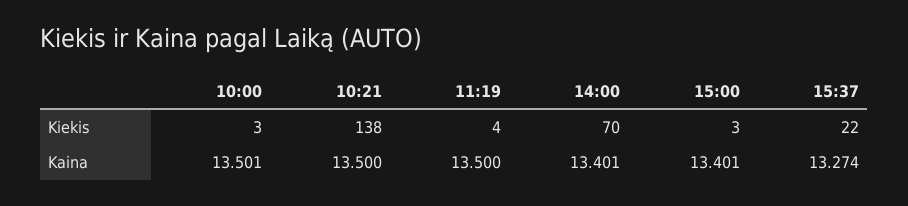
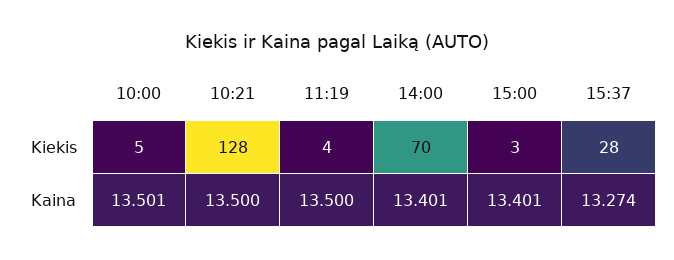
  {
    "10:00": {
-     "Kiekis": 3,
+     "Kiekis": 5,
      "Kaina": 13.501
    },
    "10:21": {
-     "Kiekis": 138,
+     "Kiekis": 128,
      "Kaina": 13.5
    },
    "11:19": {
      "Kiekis": 4,
      "Kaina": 13.5
    },
    "14:00": {
      "Kiekis": 70,
      "Kaina": 13.401
    },
    "15:00": {
      "Kiekis": 3,
      "Kaina": 13.401
    },
    "15:37": {
-     "Kiekis": 22,
+     "Kiekis": 28,
      "Kaina": 13.274
    }
  }

